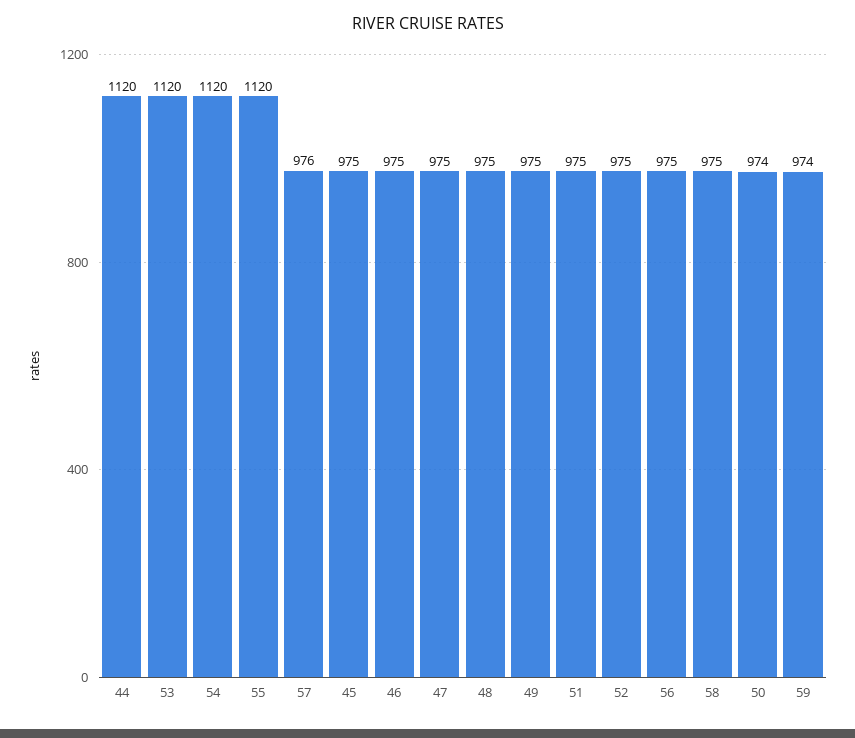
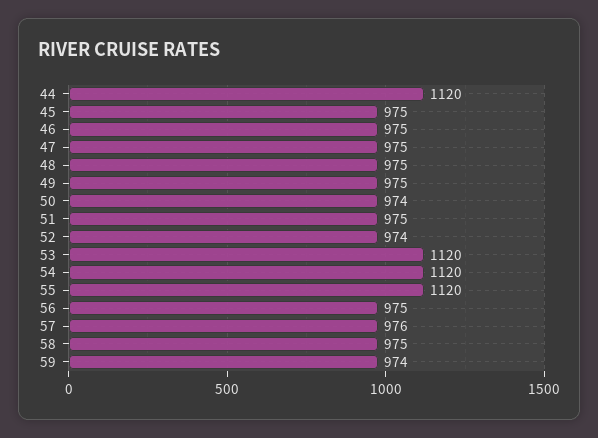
  {
    "44": 1120,
    "53": 1120,
    "54": 1120,
    "55": 1120,
    "57": 976,
    "45": 975,
    "46": 975,
    "47": 975,
    "48": 975,
    "49": 975,
    "51": 975,
-   "52": 975,
+   "52": 974,
    "56": 975,
    "58": 975,
    "50": 974,
    "59": 974
  }

